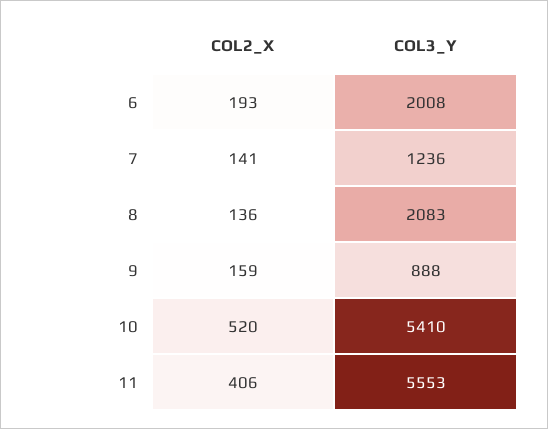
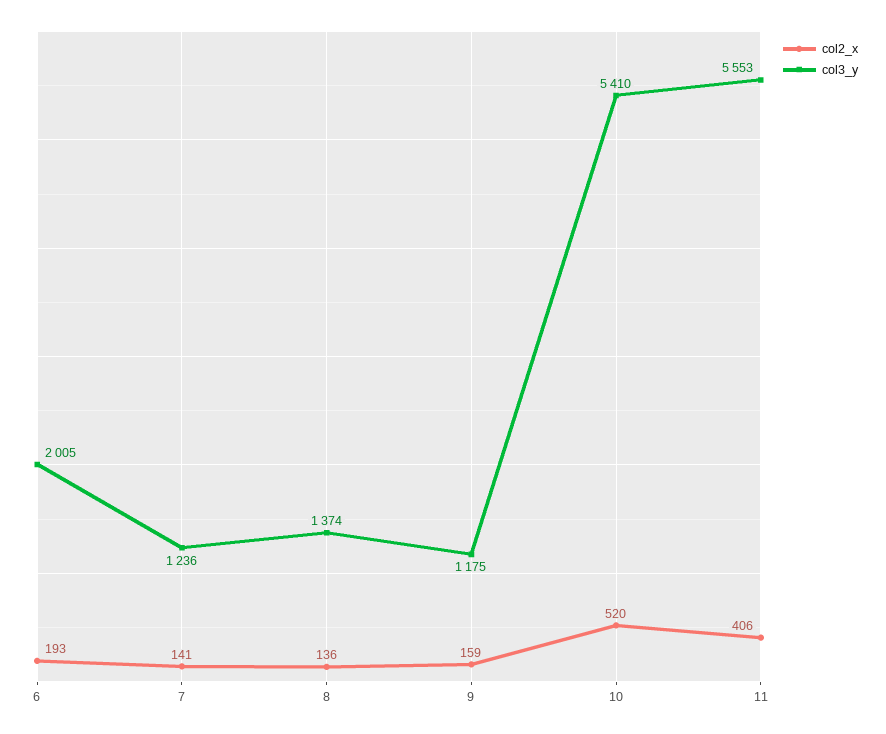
  {
    "COL2_X": {
      "6": 193,
      "7": 141,
      "8": 136,
      "9": 159,
      "10": 520,
      "11": 406
    },
    "COL3_Y": {
-     "6": 2008,
+     "6": 2005,
      "7": 1236,
-     "8": 2083,
+     "8": 1374,
-     "9": 888,
+     "9": 1175,
      "10": 5410,
      "11": 5553
    }
  }

